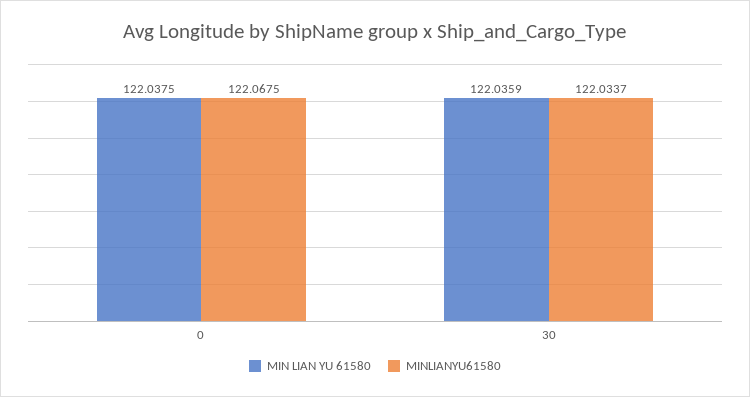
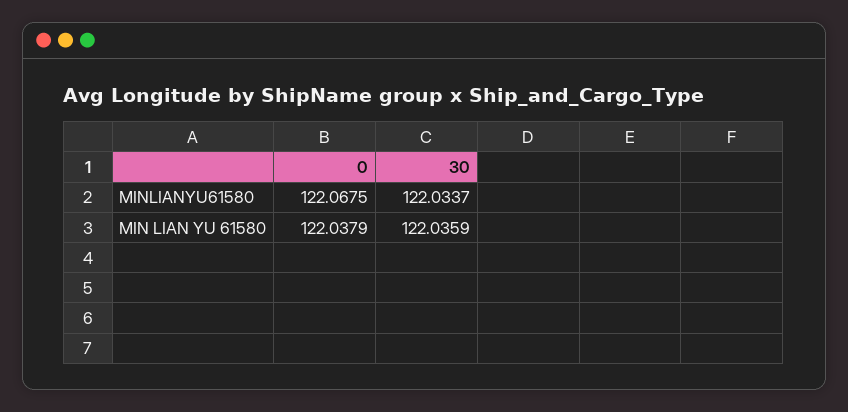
  {
    "MIN LIAN YU 61580": {
-     "0": 122.0375,
+     "0": 122.0379,
      "30": 122.0359
    },
    "MINLIANYU61580": {
      "0": 122.0675,
      "30": 122.0337
    }
  }

